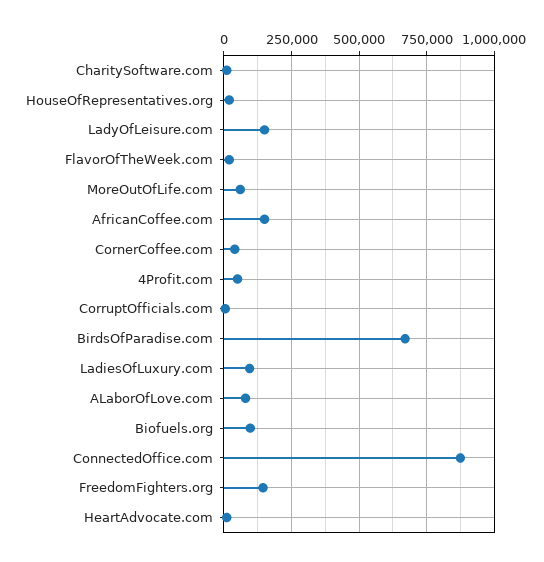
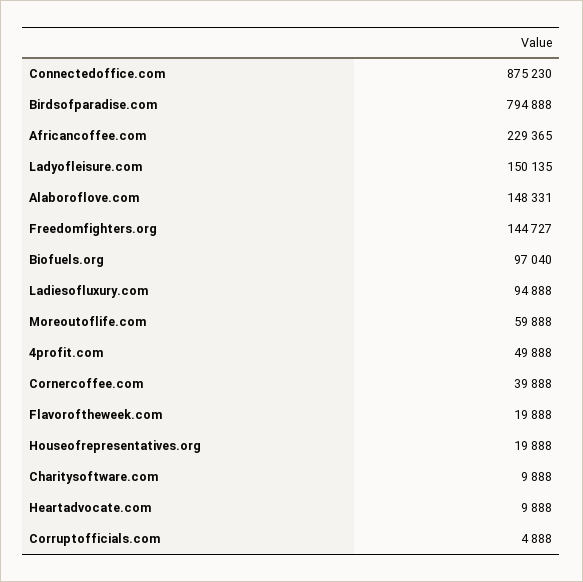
  {
    "CharitySoftware.com": 9888,
    "HouseOfRepresentatives.org": 19888,
    "LadyOfLeisure.com": 150135,
    "FlavorOfTheWeek.com": 19888,
    "MoreOutOfLife.com": 59888,
-   "AfricanCoffee.com": 150000,
+   "AfricanCoffee.com": 229365,
    "CornerCoffee.com": 39888,
    "4Profit.com": 49888,
    "CorruptOfficials.com": 4888,
-   "BirdsOfParadise.com": 675000,
+   "BirdsOfParadise.com": 794888,
    "LadiesOfLuxury.com": 94888,
-   "ALaborOfLove.com": 75000,
+   "ALaborOfLove.com": 148331,
    "Biofuels.org": 97040,
    "ConnectedOffice.com": 875230,
    "FreedomFighters.org": 144727,
    "HeartAdvocate.com": 9888
  }

